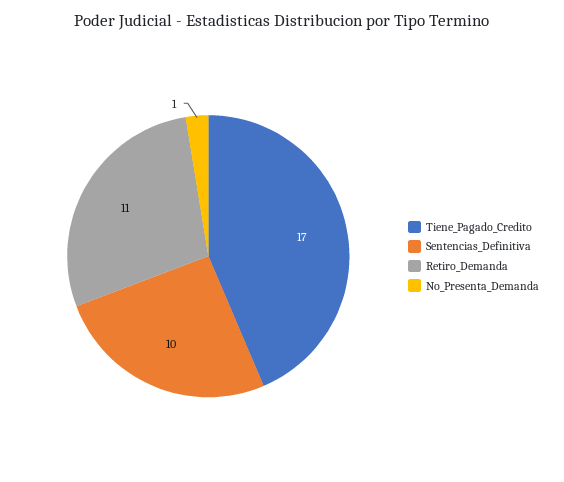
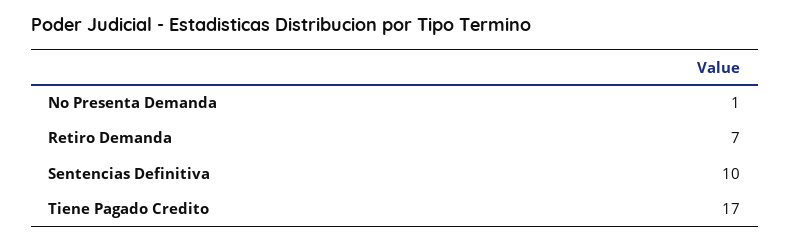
  {
    "Tiene_Pagado_Credito": 17,
    "Sentencias_Definitiva": 10,
-   "Retiro_Demanda": 11,
+   "Retiro_Demanda": 7,
    "No_Presenta_Demanda": 1
  }

